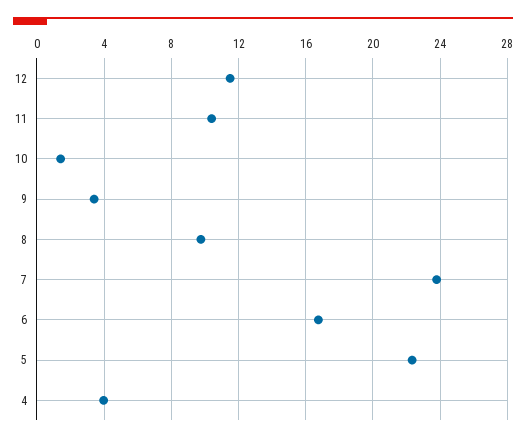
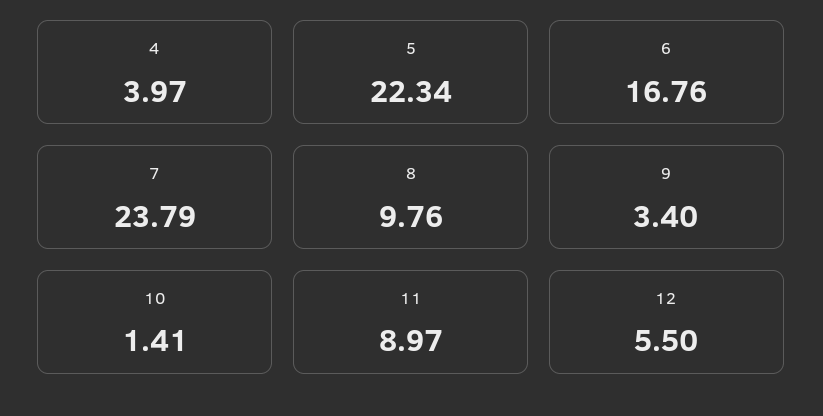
  {
-   "12": 11.5,
+   "12": 5.5,
-   "11": 10.5,
+   "11": 8.97,
    "10": 1.41,
    "9": 3.4,
    "8": 9.76,
    "7": 23.79,
    "6": 16.76,
    "5": 22.34,
    "4": 3.97
  }

